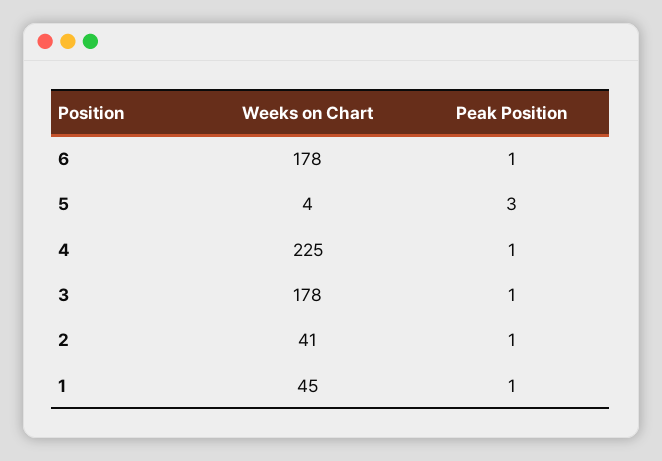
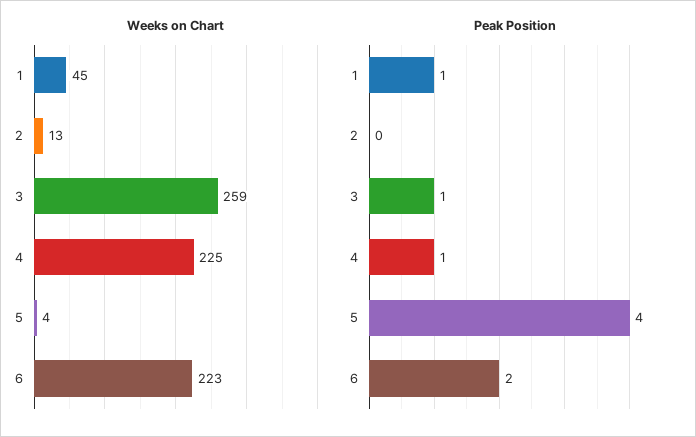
  {
    "Weeks on Chart": {
-     "6": 178,
+     "6": 223,
      "5": 4,
      "4": 225,
-     "3": 178,
+     "3": 259,
-     "2": 41,
+     "2": 13,
      "1": 45
    },
    "Peak Position": {
-     "6": 1,
+     "6": 2,
-     "5": 3,
+     "5": 4,
      "4": 1,
      "3": 1,
-     "2": 1,
+     "2": 0,
      "1": 1
    }
  }

